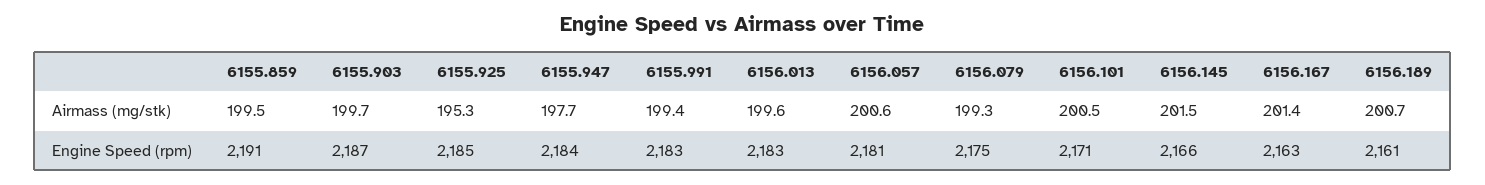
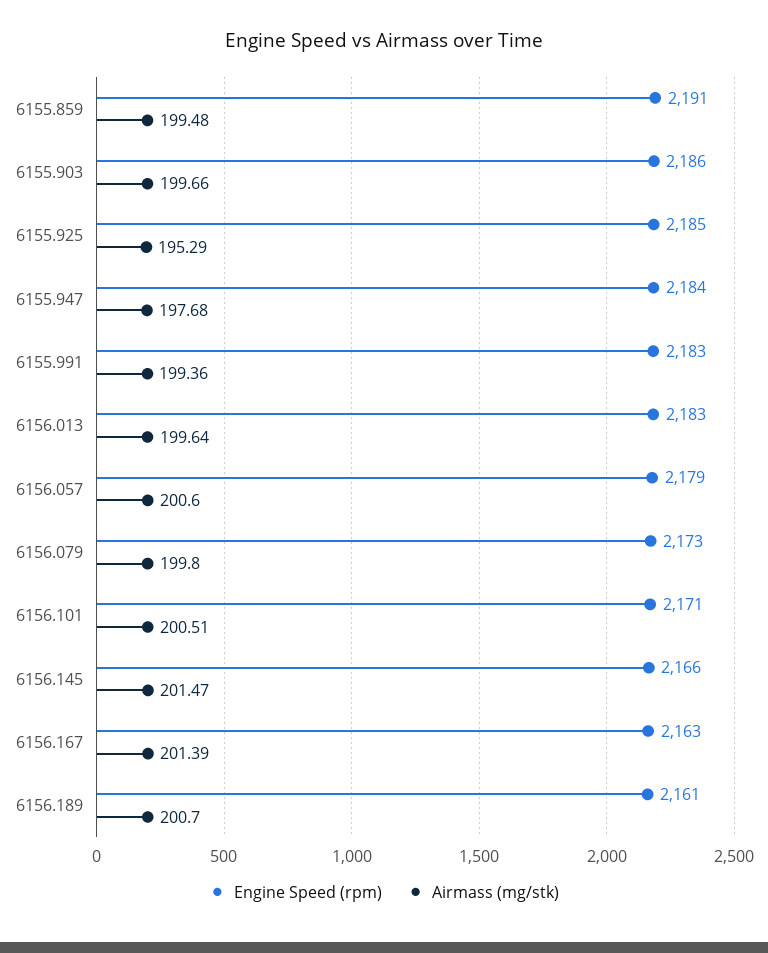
  {
    "Airmass (mg/stk)": {
      "6155.859": 199.48,
      "6155.903": 199.66,
      "6155.925": 195.29,
      "6155.947": 197.68,
      "6155.991": 199.36,
      "6156.013": 199.64,
      "6156.057": 200.6,
-     "6156.079": 199.3,
+     "6156.079": 199.8,
      "6156.101": 200.51,
      "6156.145": 201.47,
      "6156.167": 201.39,
      "6156.189": 200.7
    },
    "Engine Speed (rpm)": {
      "6155.859": 2191,
-     "6155.903": 2187,
+     "6155.903": 2186,
      "6155.925": 2185,
      "6155.947": 2184,
      "6155.991": 2183,
      "6156.013": 2183,
-     "6156.057": 2181,
+     "6156.057": 2179,
-     "6156.079": 2175,
+     "6156.079": 2173,
      "6156.101": 2171,
      "6156.145": 2166,
      "6156.167": 2163,
      "6156.189": 2161
    }
  }

